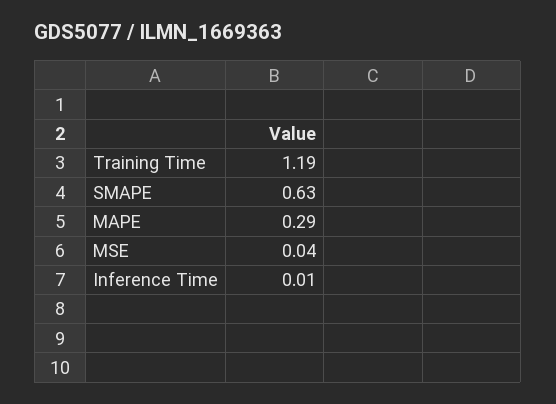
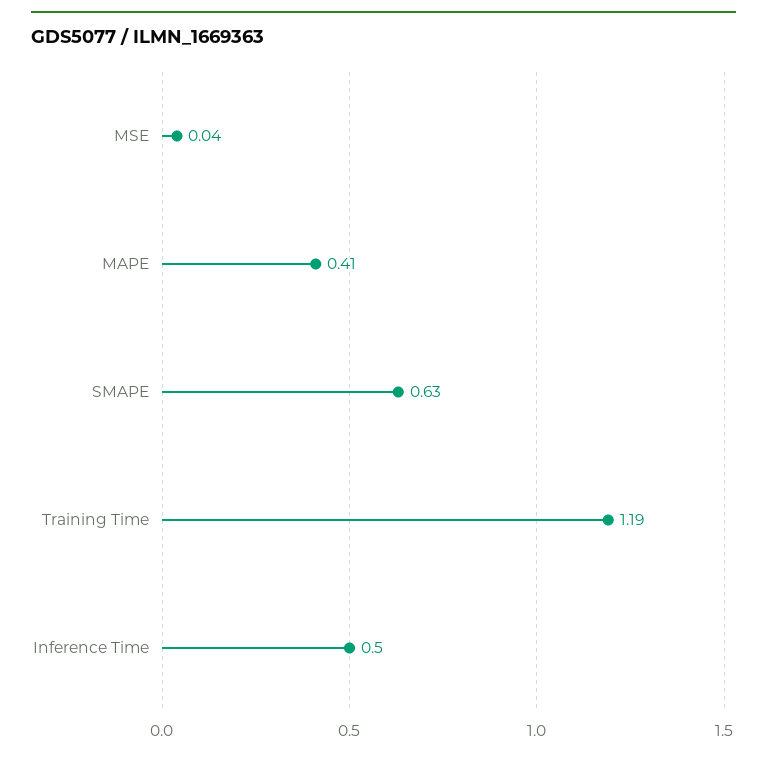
  {
    "Training Time": 1.19,
    "SMAPE": 0.63,
-   "MAPE": 0.29,
+   "MAPE": 0.41,
    "MSE": 0.04,
-   "Inference Time": 0.01
+   "Inference Time": 0.5
  }

